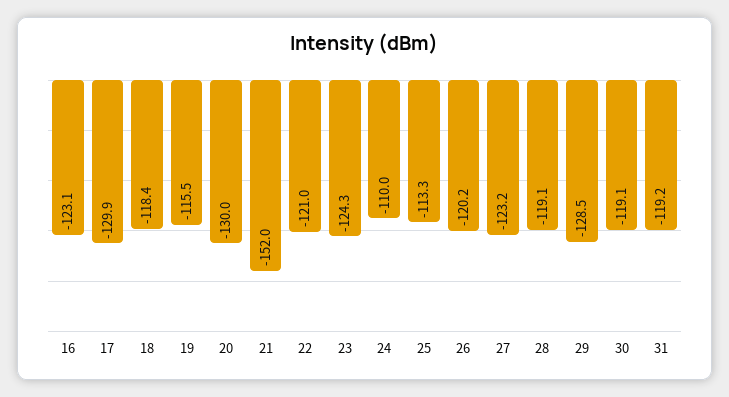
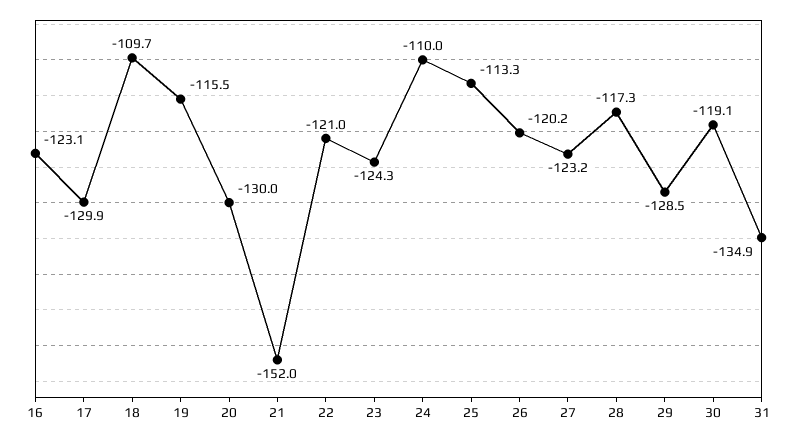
  {
    "16": -123.1,
    "17": -129.9,
-   "18": -118.4,
+   "18": -109.7,
    "19": -115.5,
    "20": -130,
    "21": -152,
    "22": -121,
    "23": -124.3,
    "24": -110,
    "25": -113.3,
    "26": -120.2,
    "27": -123.2,
-   "28": -119.1,
+   "28": -117.3,
    "29": -128.5,
    "30": -119.1,
-   "31": -119.2
+   "31": -134.9
  }

